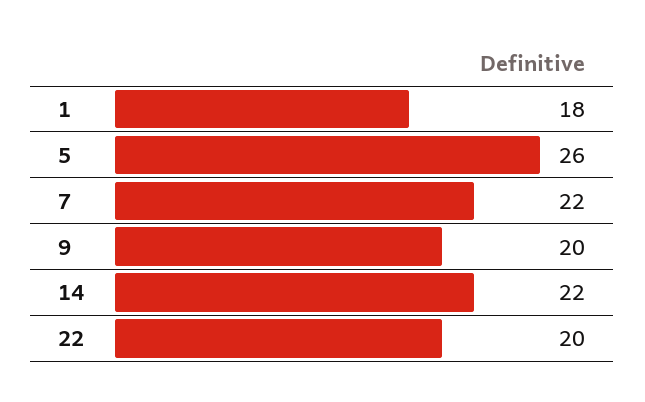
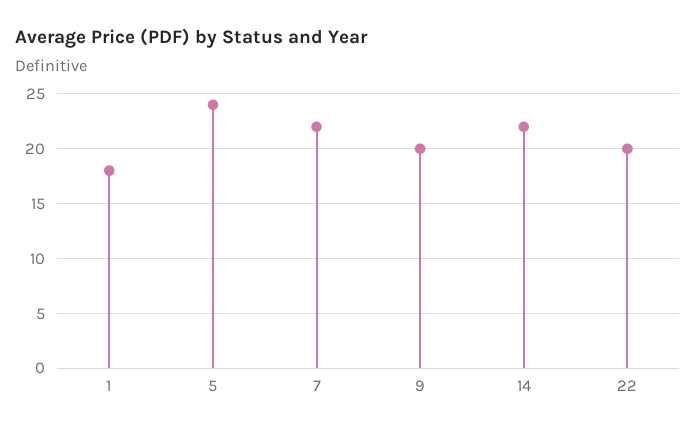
  {
    "1": 18,
-   "5": 26,
+   "5": 24,
    "7": 22,
    "9": 20,
    "14": 22,
    "22": 20
  }

